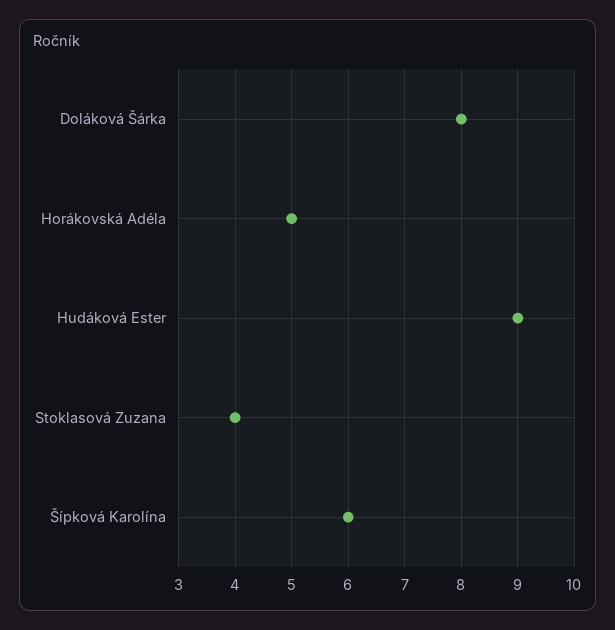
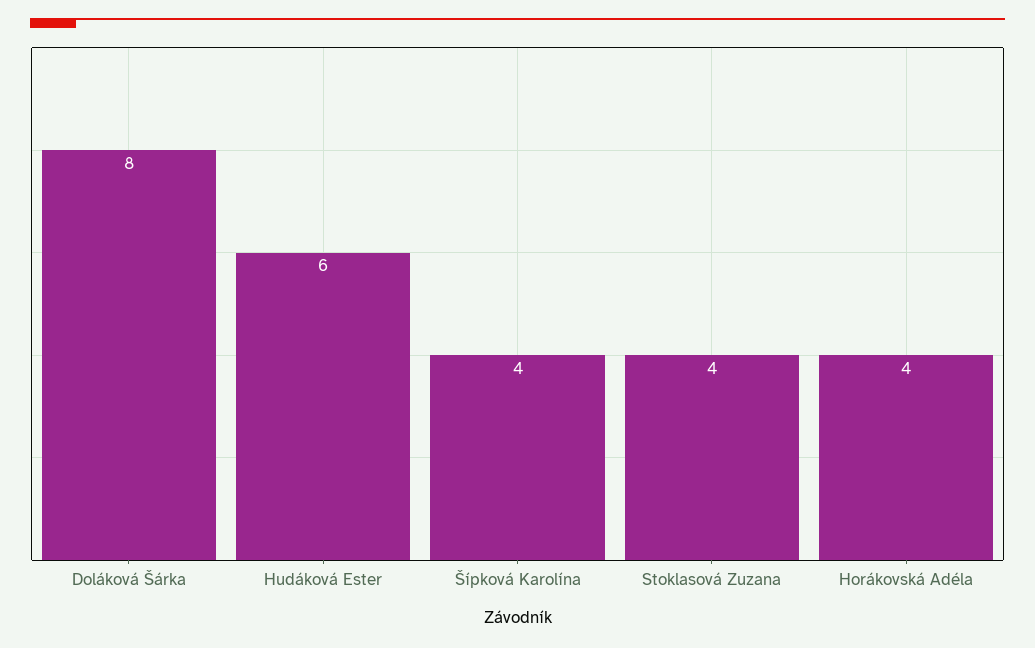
  {
    "Doláková Šárka": 8,
-   "Horákovská Adéla": 5,
+   "Horákovská Adéla": 4,
-   "Hudáková Ester": 9,
+   "Hudáková Ester": 6,
    "Stoklasová Zuzana": 4,
-   "Šípková Karolína": 6
+   "Šípková Karolína": 4
  }

